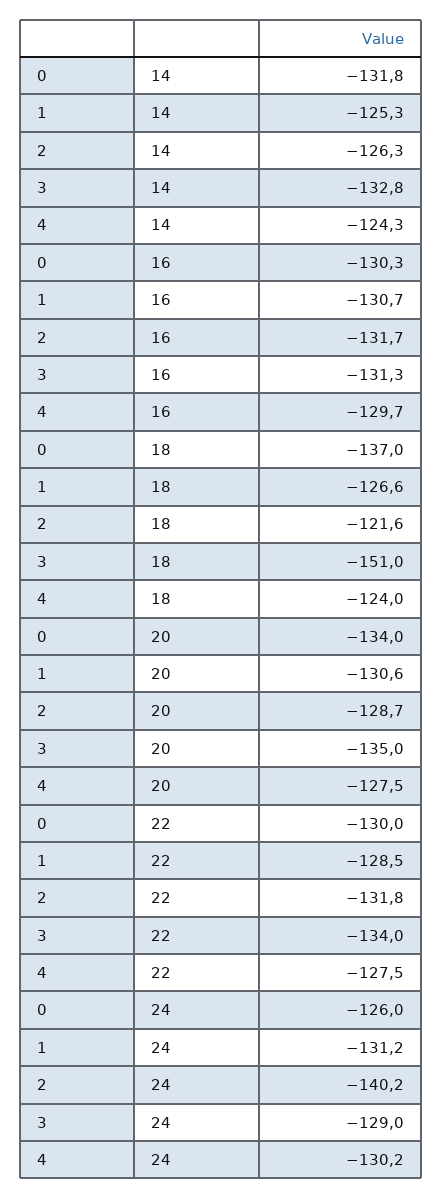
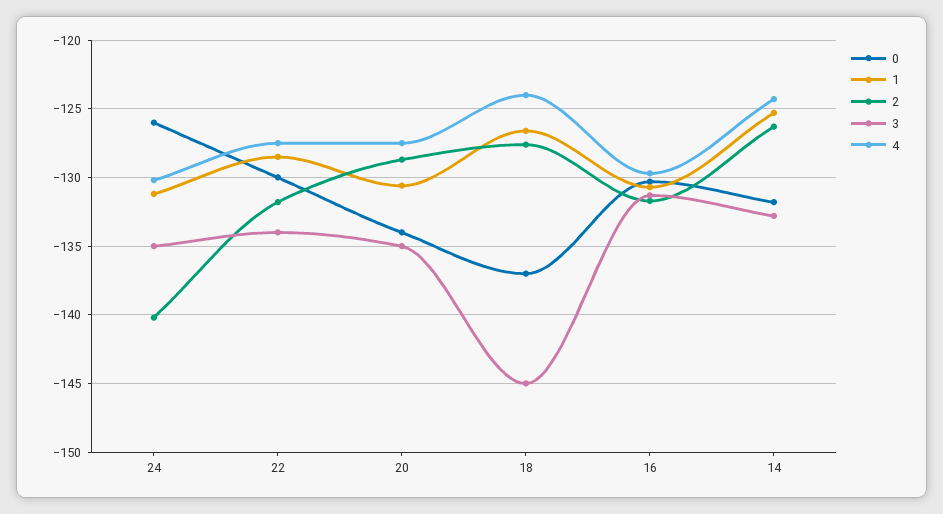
  {
    "0": {
      "14": -131.8,
      "16": -130.3,
      "18": -137,
      "20": -134,
      "22": -130,
      "24": -126
    },
    "1": {
      "14": -125.3,
      "16": -130.7,
      "18": -126.6,
      "20": -130.6,
      "22": -128.5,
      "24": -131.2
    },
    "2": {
      "14": -126.3,
      "16": -131.7,
-     "18": -121.6,
+     "18": -127.5,
      "20": -128.7,
      "22": -131.8,
      "24": -140.2
    },
    "3": {
      "14": -132.8,
      "16": -131.3,
-     "18": -151,
+     "18": -145,
      "20": -135,
      "22": -134,
-     "24": -129
+     "24": -135
    },
    "4": {
      "14": -124.3,
      "16": -129.7,
      "18": -124,
      "20": -127.5,
      "22": -127.5,
      "24": -130.2
    }
  }

